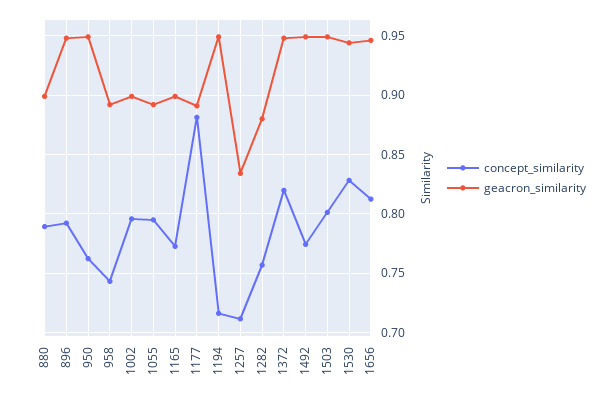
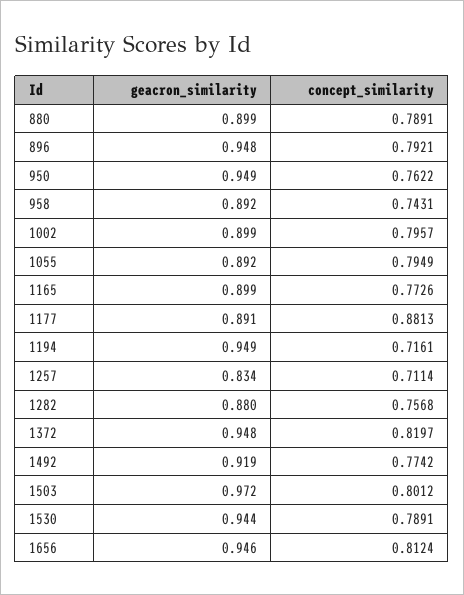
  {
    "concept_similarity": {
      "880": 0.7891,
      "896": 0.7921,
      "950": 0.7622,
      "958": 0.7431,
      "1002": 0.7957,
      "1055": 0.7949,
      "1165": 0.7726,
      "1177": 0.8813,
      "1194": 0.7161,
      "1257": 0.7114,
      "1282": 0.7568,
      "1372": 0.8197,
      "1492": 0.7742,
      "1503": 0.8012,
-     "1530": 0.83,
+     "1530": 0.7891,
      "1656": 0.8124
    },
    "geacron_similarity": {
      "880": 0.899,
      "896": 0.948,
      "950": 0.949,
      "958": 0.892,
      "1002": 0.899,
      "1055": 0.892,
      "1165": 0.899,
      "1177": 0.891,
      "1194": 0.949,
      "1257": 0.834,
      "1282": 0.88,
      "1372": 0.948,
-     "1492": 0.95,
+     "1492": 0.919,
-     "1503": 0.95,
+     "1503": 0.972,
      "1530": 0.944,
      "1656": 0.946
    }
  }

